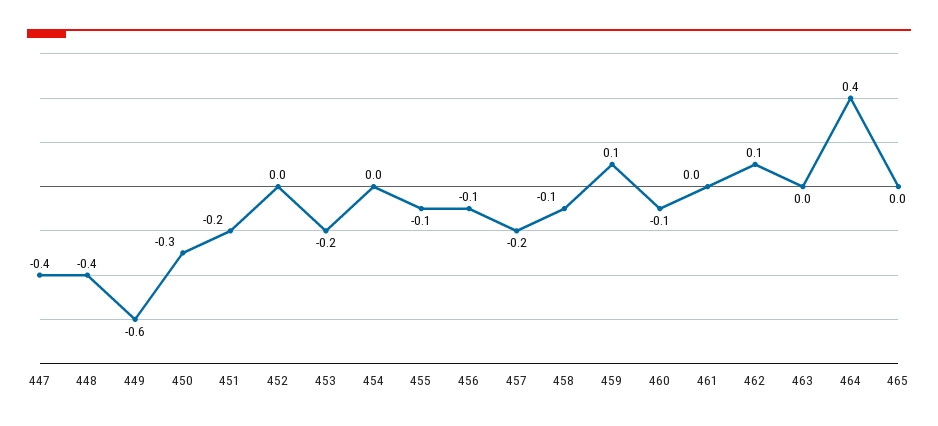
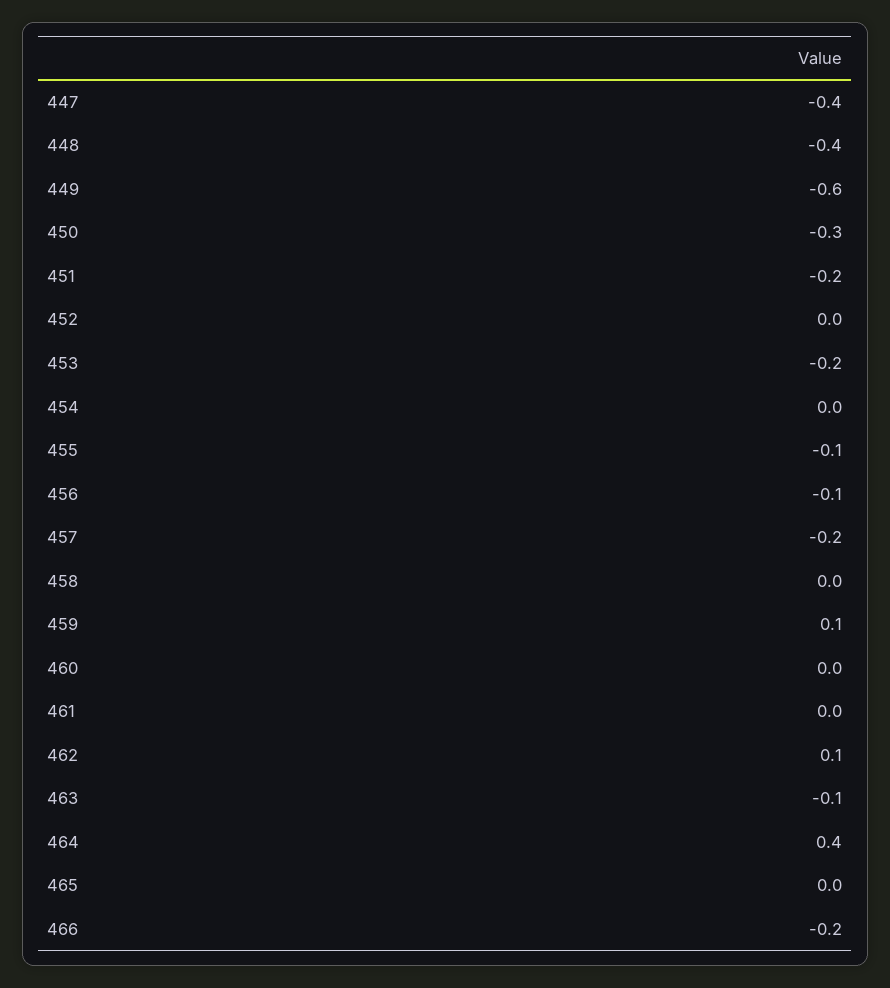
  {
    "447": -0.4,
    "448": -0.4,
    "449": -0.6,
    "450": -0.3,
    "451": -0.2,
    "452": 0,
    "453": -0.2,
    "454": 0,
    "455": -0.1,
    "456": -0.1,
    "457": -0.2,
-   "458": -0.1,
+   "458": 0,
    "459": 0.1,
-   "460": -0.1,
+   "460": 0,
    "461": 0,
    "462": 0.1,
-   "463": 0,
+   "463": -0.1,
    "464": 0.4,
-   "465": 0
+   "465": 0,
+   "466": -0.2
  }

